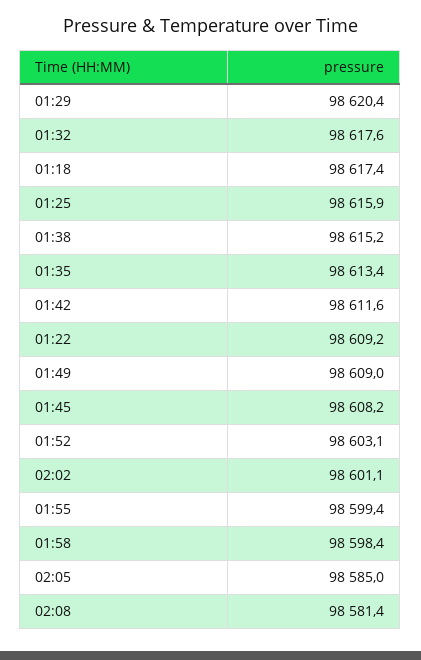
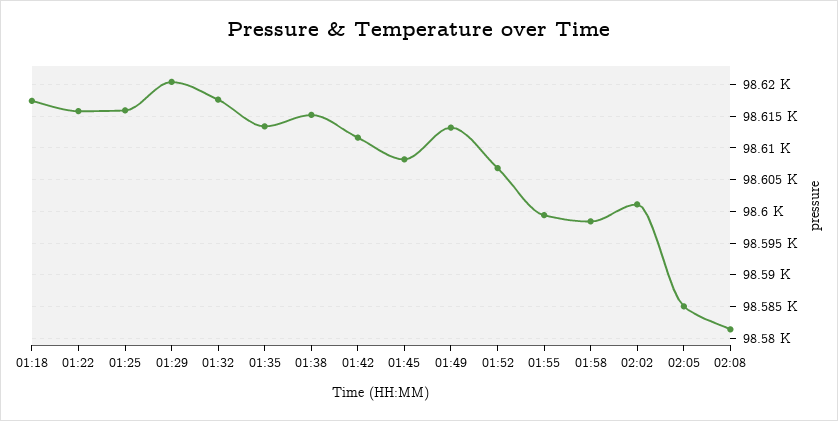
  {
    "01:29": 98620.4,
    "01:32": 98617.6,
    "01:18": 98617.4,
    "01:25": 98615.9,
    "01:38": 98615.2,
    "01:35": 98613.4,
    "01:42": 98611.6,
-   "01:22": 98609.2,
+   "01:22": 98616,
-   "01:49": 98609,
+   "01:49": 98613,
    "01:45": 98608.2,
-   "01:52": 98603.1,
+   "01:52": 98607,
    "02:02": 98601.1,
    "01:55": 98599.4,
    "01:58": 98598.4,
    "02:05": 98585,
    "02:08": 98581.4
  }

